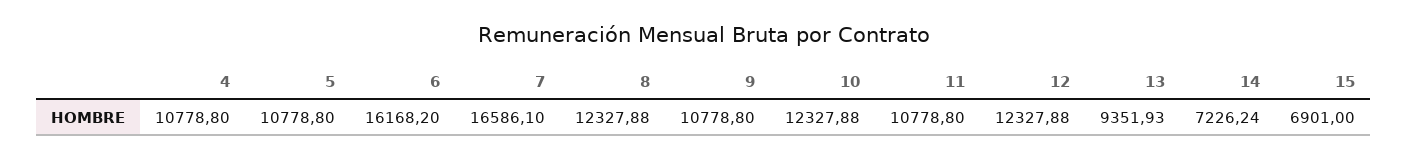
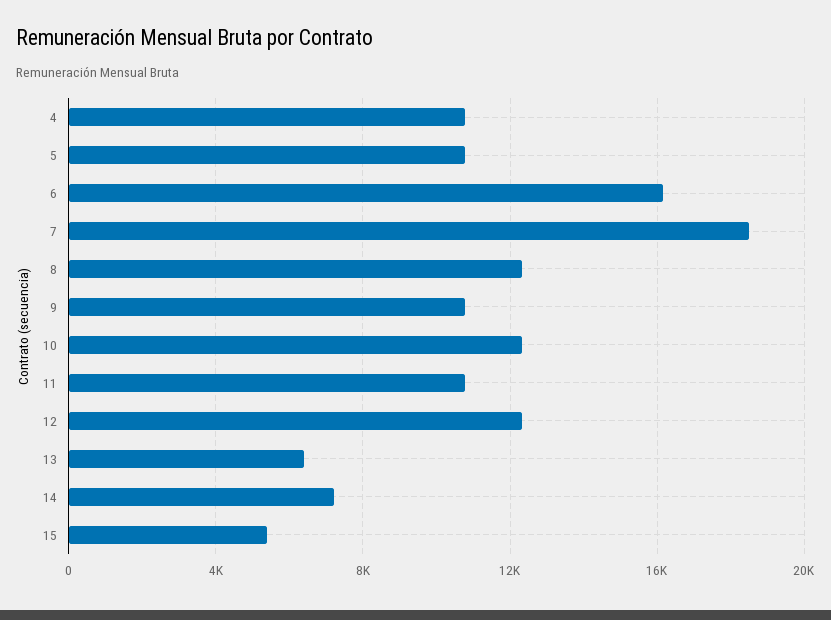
  {
    "4": 10778.8,
    "5": 10778.8,
    "6": 16168.2,
-   "7": 16586.1,
+   "7": 18500,
    "8": 12327.88,
    "9": 10778.8,
    "10": 12327.88,
    "11": 10778.8,
    "12": 12327.88,
-   "13": 9351.93,
+   "13": 6500,
    "14": 7226.24,
-   "15": 6901
+   "15": 5500
  }

